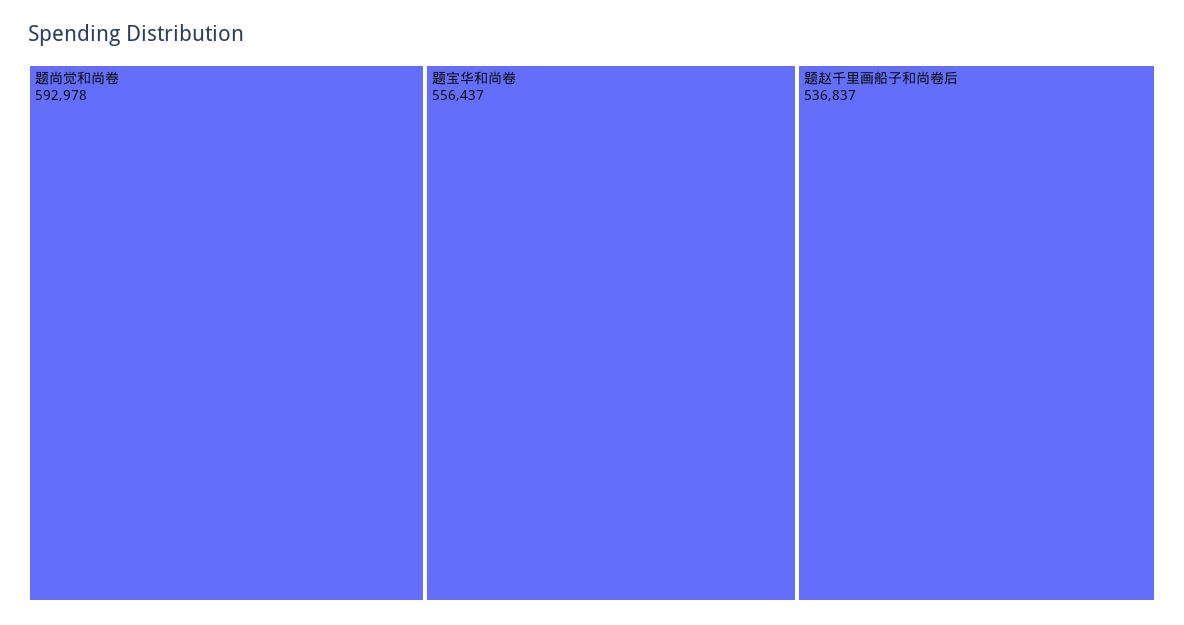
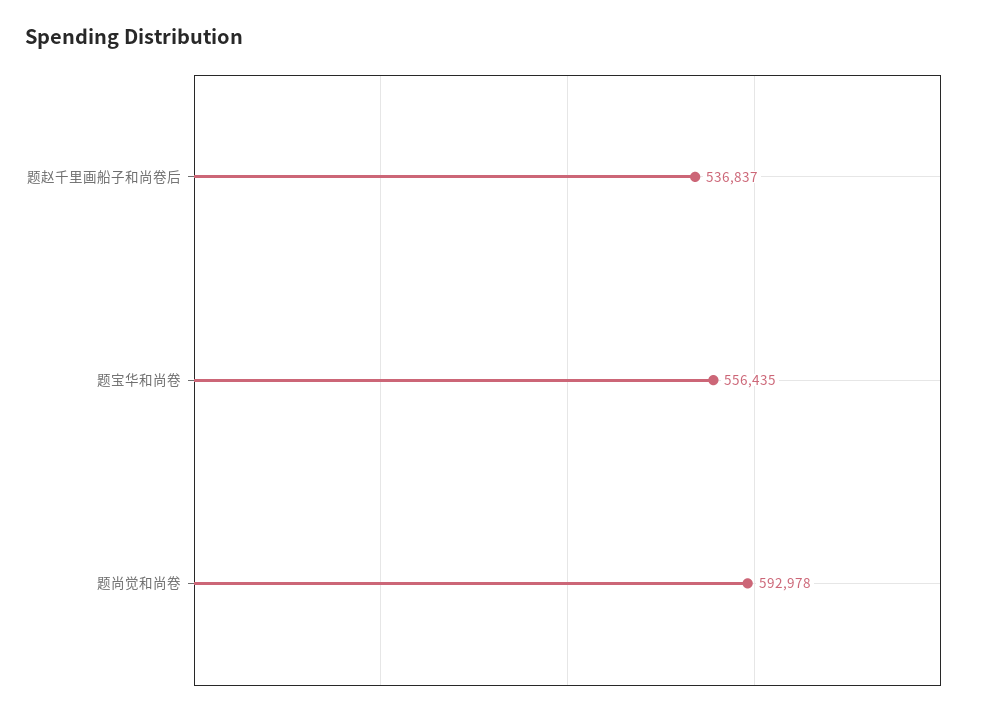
  {
    "题尚觉和尚卷": 592978,
-   "题宝华和尚卷": 556437,
+   "题宝华和尚卷": 556435,
    "题赵千里画船子和尚卷后": 536837
  }

